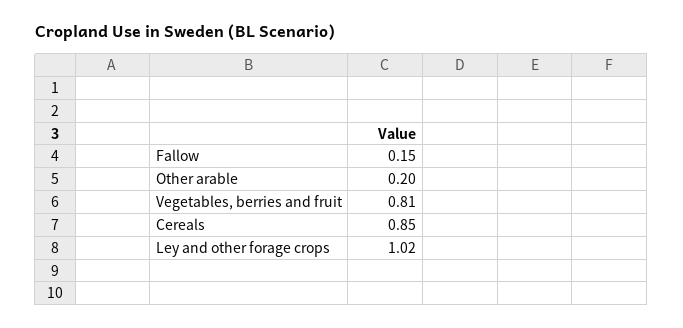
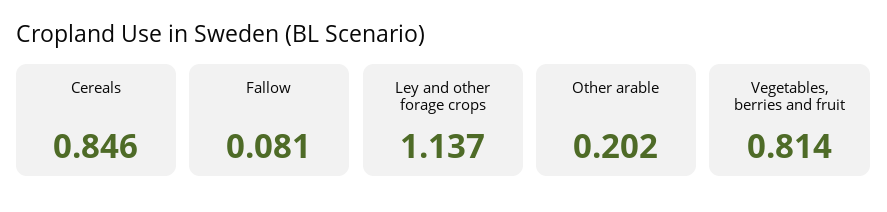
  {
-   "Fallow": 0.15,
+   "Fallow": 0.081,
    "Other arable": 0.202,
    "Vegetables, berries and fruit": 0.814,
    "Cereals": 0.846,
-   "Ley and other forage crops": 1.02
+   "Ley and other forage crops": 1.137
  }

